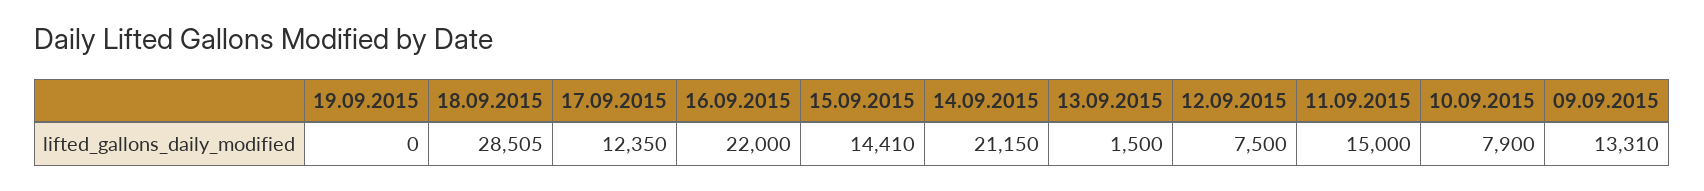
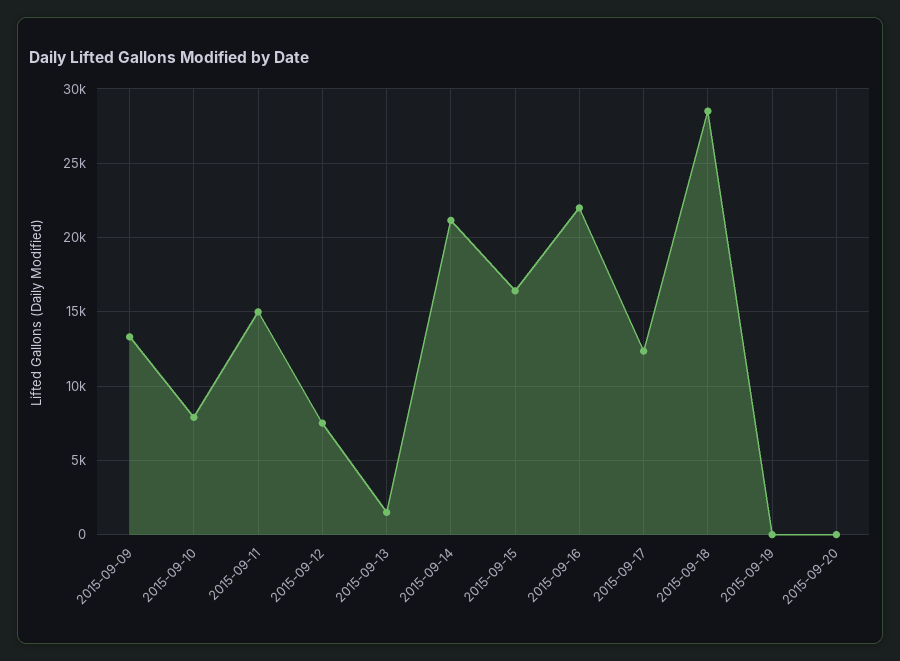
  {
    "19.09.2015": 0,
    "18.09.2015": 28505,
    "17.09.2015": 12350,
    "16.09.2015": 22000,
-   "15.09.2015": 14410,
+   "15.09.2015": 16500,
    "14.09.2015": 21150,
    "13.09.2015": 1500,
    "12.09.2015": 7500,
    "11.09.2015": 15000,
    "10.09.2015": 7900,
-   "09.09.2015": 13310
+   "09.09.2015": 13310,
+   "2015-09-20": 0
  }

